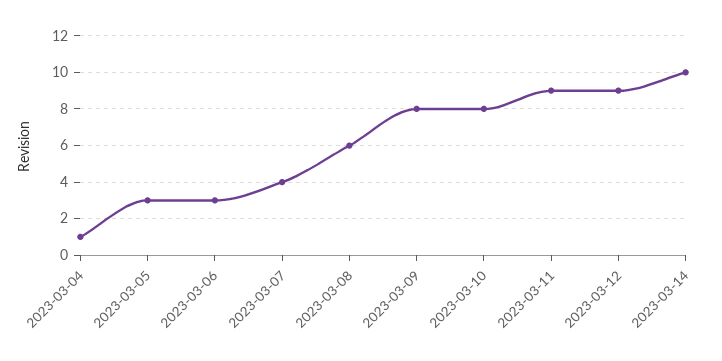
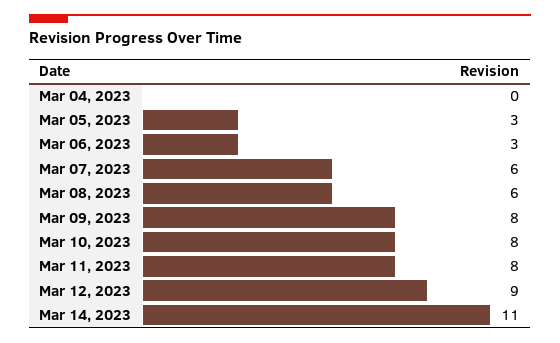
  {
-   "2023-03-04": 1,
+   "2023-03-04": 0,
    "2023-03-05": 3,
    "2023-03-06": 3,
-   "2023-03-07": 4,
+   "2023-03-07": 6,
    "2023-03-08": 6,
    "2023-03-09": 8,
    "2023-03-10": 8,
-   "2023-03-11": 9,
+   "2023-03-11": 8,
    "2023-03-12": 9,
-   "2023-03-14": 10
+   "2023-03-14": 11
  }

